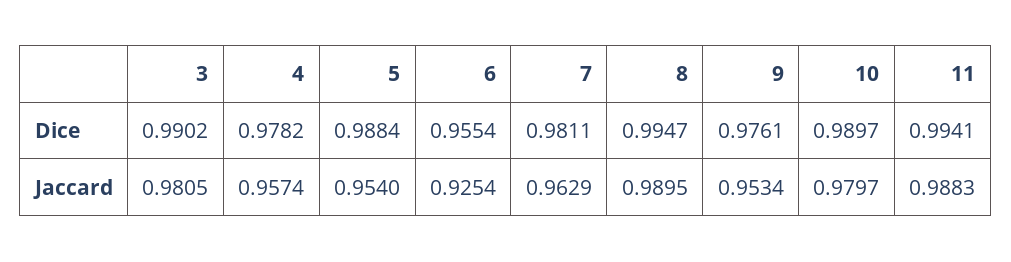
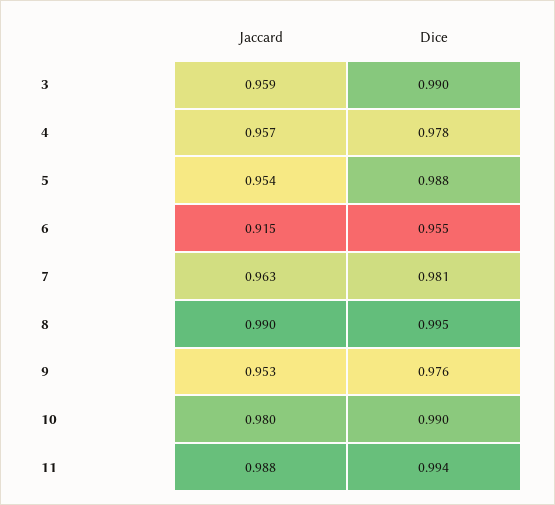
  {
    "3": {
      "Dice": 0.9902,
-     "Jaccard": 0.9805
+     "Jaccard": 0.959
    },
    "4": {
      "Dice": 0.9782,
      "Jaccard": 0.9574
    },
    "5": {
      "Dice": 0.9884,
      "Jaccard": 0.954
    },
    "6": {
      "Dice": 0.9554,
-     "Jaccard": 0.9254
+     "Jaccard": 0.915
    },
    "7": {
      "Dice": 0.9811,
      "Jaccard": 0.9629
    },
    "8": {
      "Dice": 0.9947,
      "Jaccard": 0.9895
    },
    "9": {
      "Dice": 0.9761,
      "Jaccard": 0.9534
    },
    "10": {
      "Dice": 0.9897,
      "Jaccard": 0.9797
    },
    "11": {
      "Dice": 0.9941,
      "Jaccard": 0.9883
    }
  }

